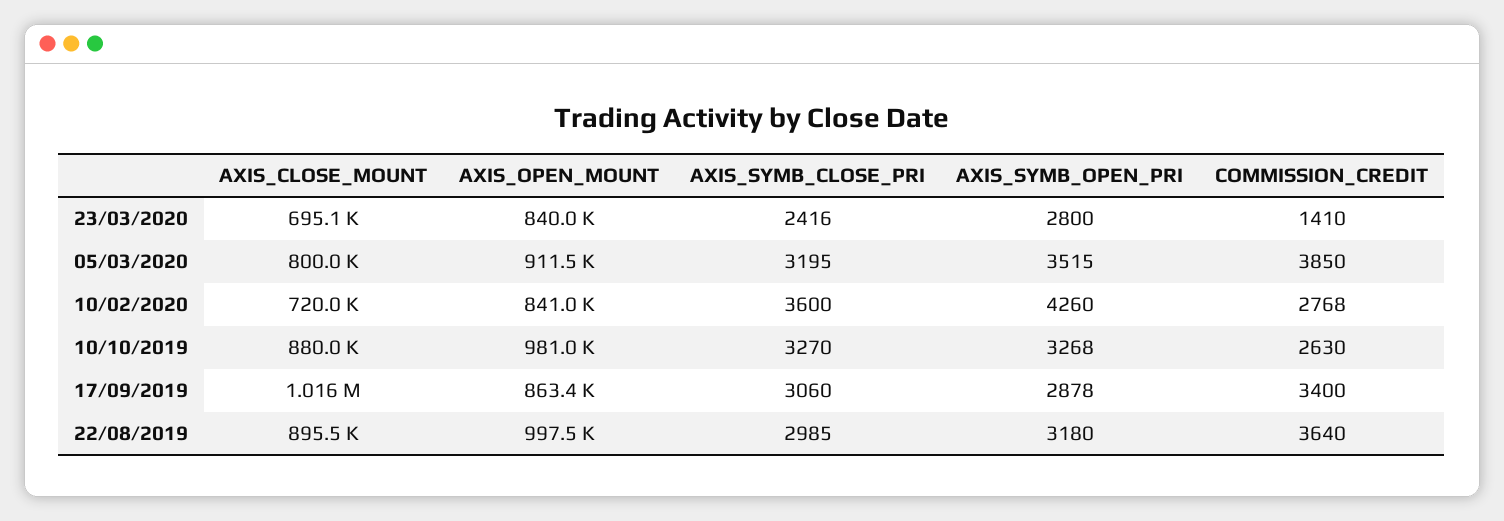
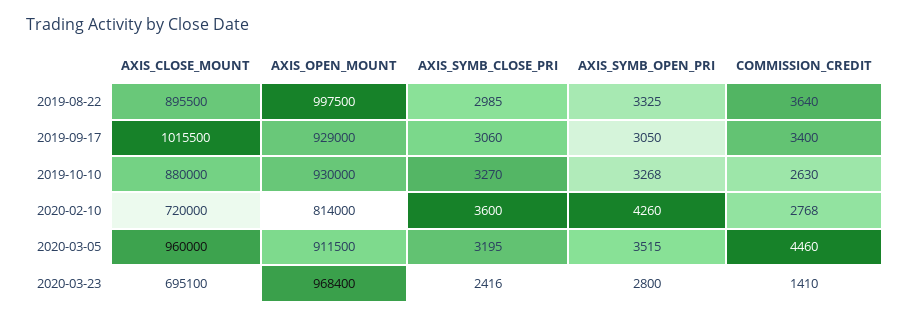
  {
    "AXIS_CLOSE_MOUNT": {
      "23/03/2020": 695100,
-     "05/03/2020": 800000,
+     "05/03/2020": 960000,
      "10/02/2020": 720000,
      "10/10/2019": 880000,
      "17/09/2019": 1015500,
      "22/08/2019": 895500
    },
    "AXIS_OPEN_MOUNT": {
-     "23/03/2020": 840000,
+     "23/03/2020": 968400,
      "05/03/2020": 911500,
-     "10/02/2020": 841000,
+     "10/02/2020": 814000,
-     "10/10/2019": 981000,
+     "10/10/2019": 930000,
-     "17/09/2019": 863400,
+     "17/09/2019": 929000,
      "22/08/2019": 997500
    },
    "AXIS_SYMB_CLOSE_PRI": {
      "23/03/2020": 2416,
      "05/03/2020": 3195,
      "10/02/2020": 3600,
      "10/10/2019": 3270,
      "17/09/2019": 3060,
      "22/08/2019": 2985
    },
    "AXIS_SYMB_OPEN_PRI": {
      "23/03/2020": 2800,
      "05/03/2020": 3515,
      "10/02/2020": 4260,
      "10/10/2019": 3268,
-     "17/09/2019": 2878,
+     "17/09/2019": 3050,
-     "22/08/2019": 3180
+     "22/08/2019": 3325
    },
    "COMMISSION_CREDIT": {
      "23/03/2020": 1410,
-     "05/03/2020": 3850,
+     "05/03/2020": 4460,
      "10/02/2020": 2768,
      "10/10/2019": 2630,
      "17/09/2019": 3400,
      "22/08/2019": 3640
    }
  }

